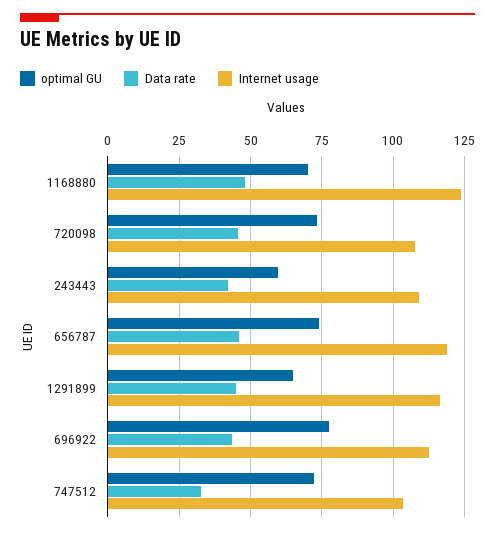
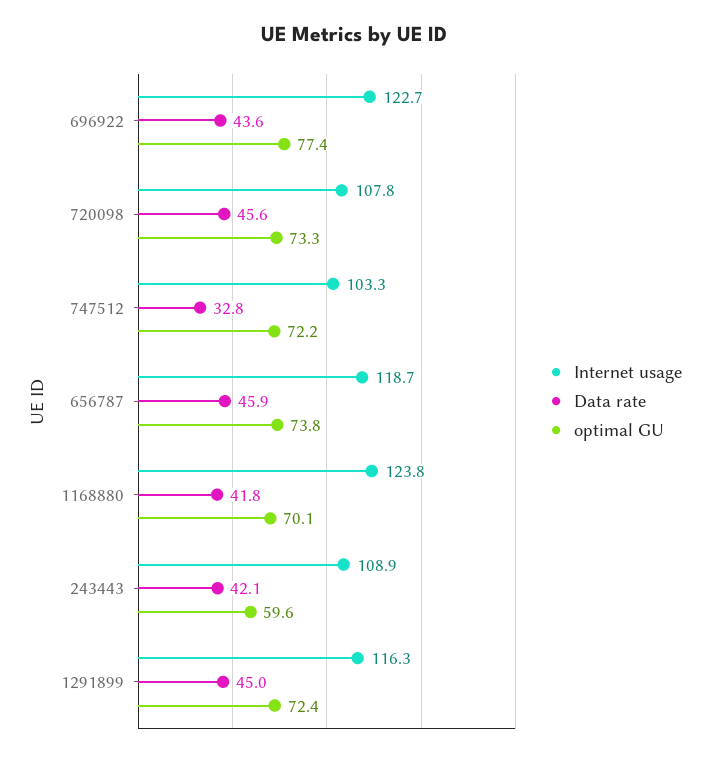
  {
    "optimal GU": {
      "1168880": 70.1,
      "720098": 73.3,
      "243443": 59.6,
      "656787": 73.8,
-     "1291899": 65,
+     "1291899": 72.4,
      "696922": 77.4,
      "747512": 72.2
    },
    "Data rate": {
-     "1168880": 47.5,
+     "1168880": 41.8,
      "720098": 45.6,
      "243443": 42.1,
      "656787": 45.9,
      "1291899": 45,
      "696922": 43.6,
      "747512": 32.8
    },
    "Internet usage": {
      "1168880": 123.8,
      "720098": 107.8,
      "243443": 108.9,
      "656787": 118.7,
      "1291899": 116.3,
-     "696922": 112.5,
+     "696922": 122.7,
      "747512": 103.3
    }
  }

